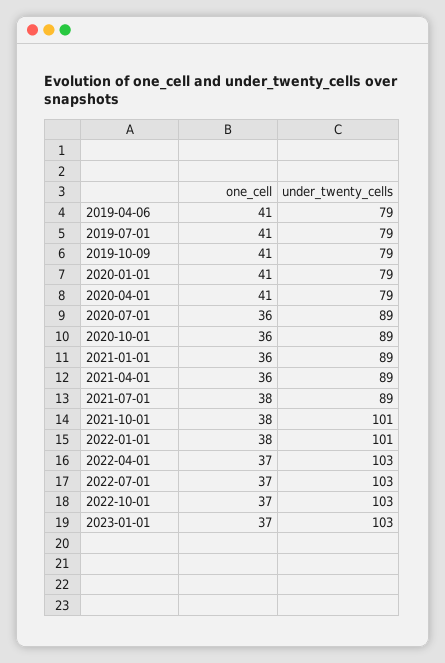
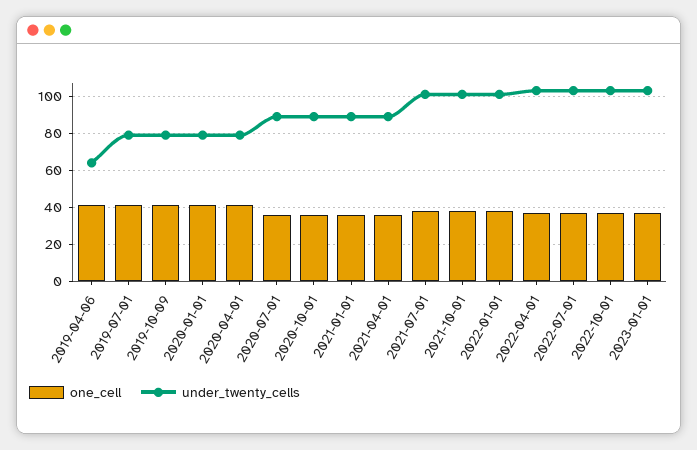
  {
    "one_cell": {
      "2019-04-06": 41,
      "2019-07-01": 41,
      "2019-10-09": 41,
      "2020-01-01": 41,
      "2020-04-01": 41,
      "2020-07-01": 36,
      "2020-10-01": 36,
      "2021-01-01": 36,
      "2021-04-01": 36,
      "2021-07-01": 38,
      "2021-10-01": 38,
      "2022-01-01": 38,
      "2022-04-01": 37,
      "2022-07-01": 37,
      "2022-10-01": 37,
      "2023-01-01": 37
    },
    "under_twenty_cells": {
-     "2019-04-06": 79,
+     "2019-04-06": 65,
      "2019-07-01": 79,
      "2019-10-09": 79,
      "2020-01-01": 79,
      "2020-04-01": 79,
      "2020-07-01": 89,
      "2020-10-01": 89,
      "2021-01-01": 89,
      "2021-04-01": 89,
-     "2021-07-01": 89,
+     "2021-07-01": 100,
      "2021-10-01": 101,
      "2022-01-01": 101,
      "2022-04-01": 103,
      "2022-07-01": 103,
      "2022-10-01": 103,
      "2023-01-01": 103
    }
  }

